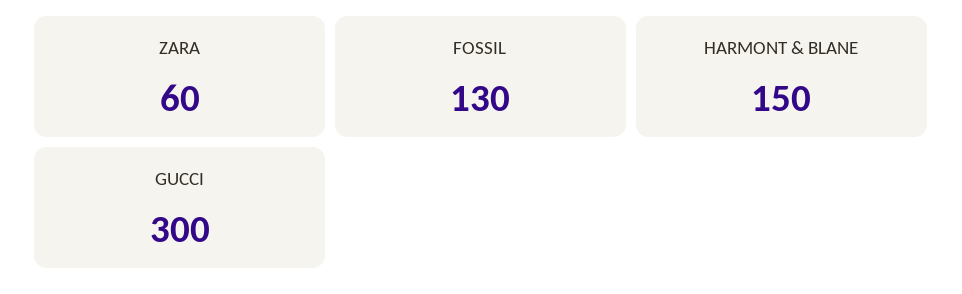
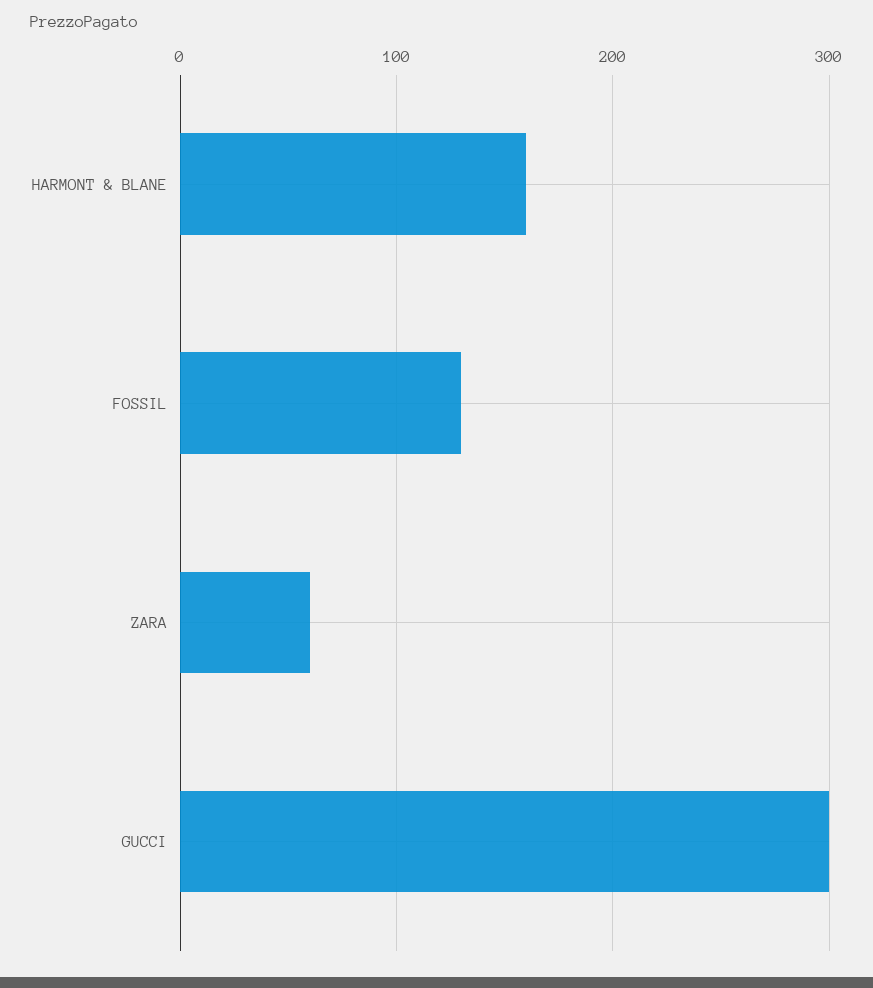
  {
    "ZARA": 60,
    "FOSSIL": 130,
-   "HARMONT & BLANE": 150,
+   "HARMONT & BLANE": 160,
    "GUCCI": 300
  }

